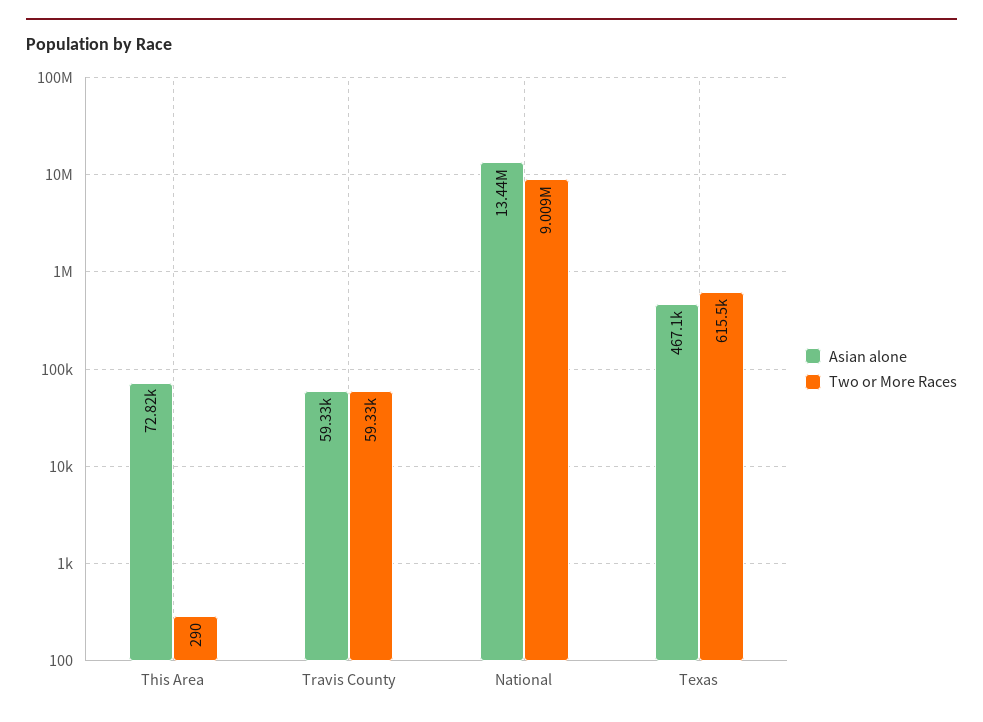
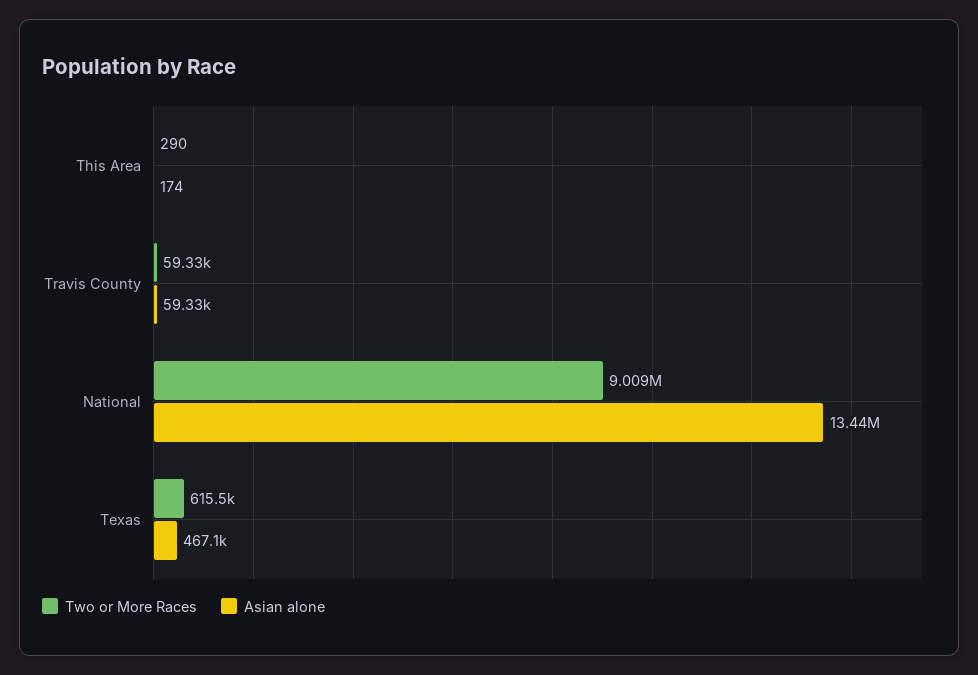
  {
    "Asian alone": {
-     "This Area": 72820,
+     "This Area": 174,
      "Travis County": 59330,
      "National": 13440000,
      "Texas": 467100
    },
    "Two or More Races": {
      "This Area": 290,
      "Travis County": 59330,
      "National": 9009000,
      "Texas": 615500
    }
  }

